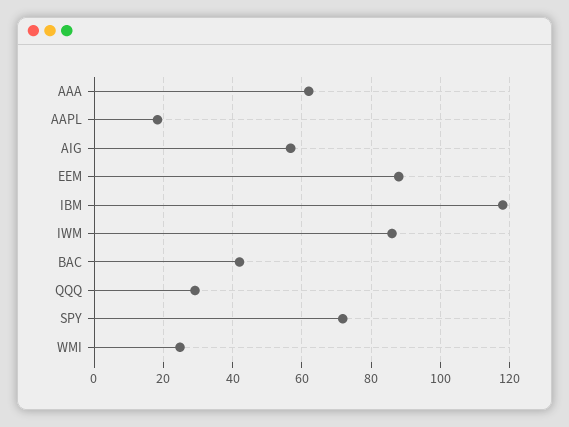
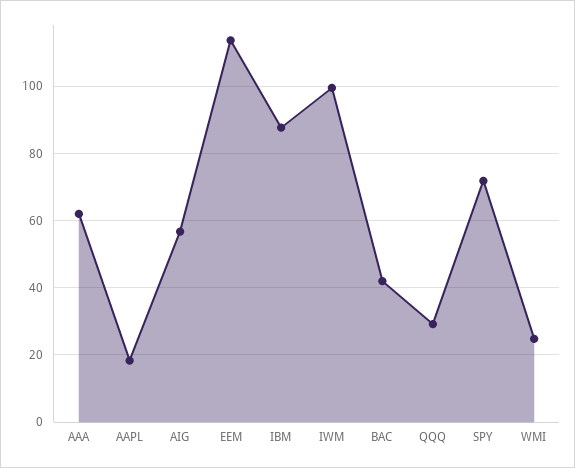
  {
    "AAA": 62,
    "AAPL": 18,
    "AIG": 56,
-   "EEM": 88,
+   "EEM": 114,
-   "IBM": 118,
+   "IBM": 88,
-   "IWM": 86,
+   "IWM": 100,
    "BAC": 42,
    "QQQ": 30,
    "SPY": 72,
    "WMI": 24
  }

